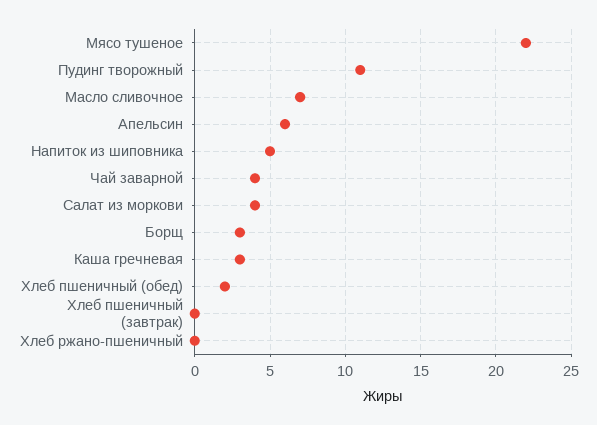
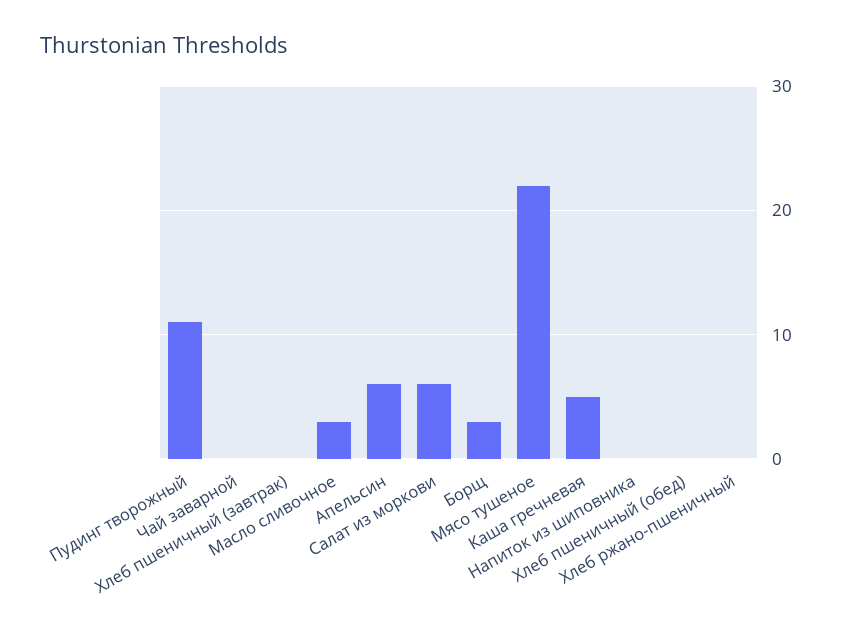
  {
    "Мясо тушеное": 22,
    "Пудинг творожный": 11,
-   "Масло сливочное": 7,
+   "Масло сливочное": 3,
    "Апельсин": 6,
-   "Напиток из шиповника": 5,
+   "Напиток из шиповника": 0,
-   "Чай заварной": 4,
+   "Чай заварной": 0,
-   "Салат из моркови": 4,
+   "Салат из моркови": 6,
    "Борщ": 3,
-   "Каша гречневая": 3,
+   "Каша гречневая": 5,
-   "Хлеб пшеничный (обед)": 2,
+   "Хлеб пшеничный (обед)": 0,
    "Хлеб пшеничный (завтрак)": 0,
    "Хлеб ржано-пшеничный": 0
  }

